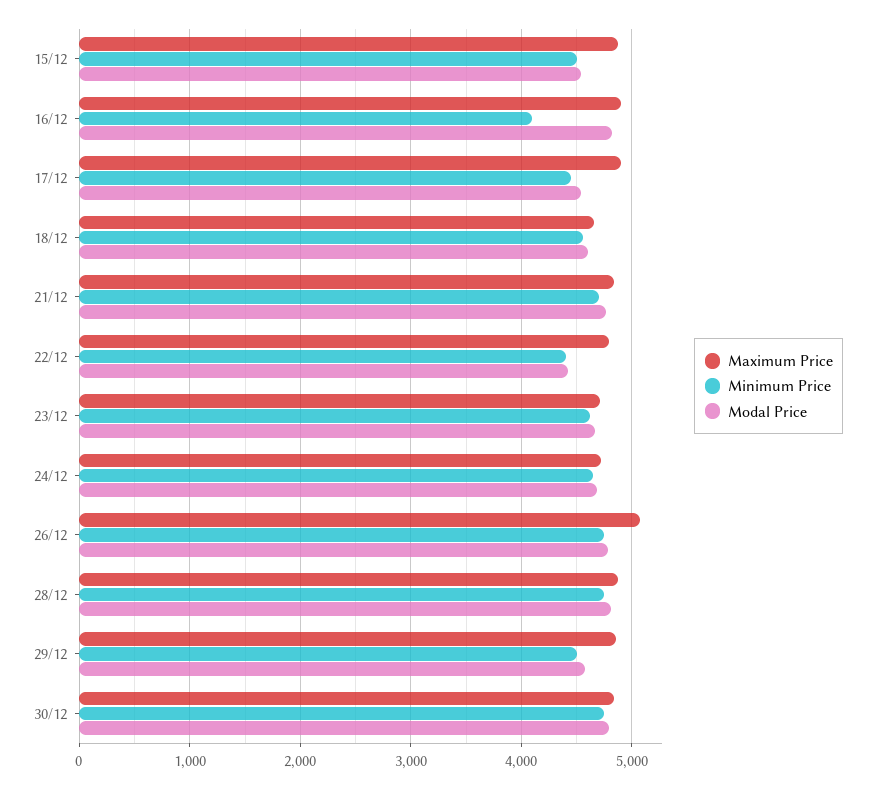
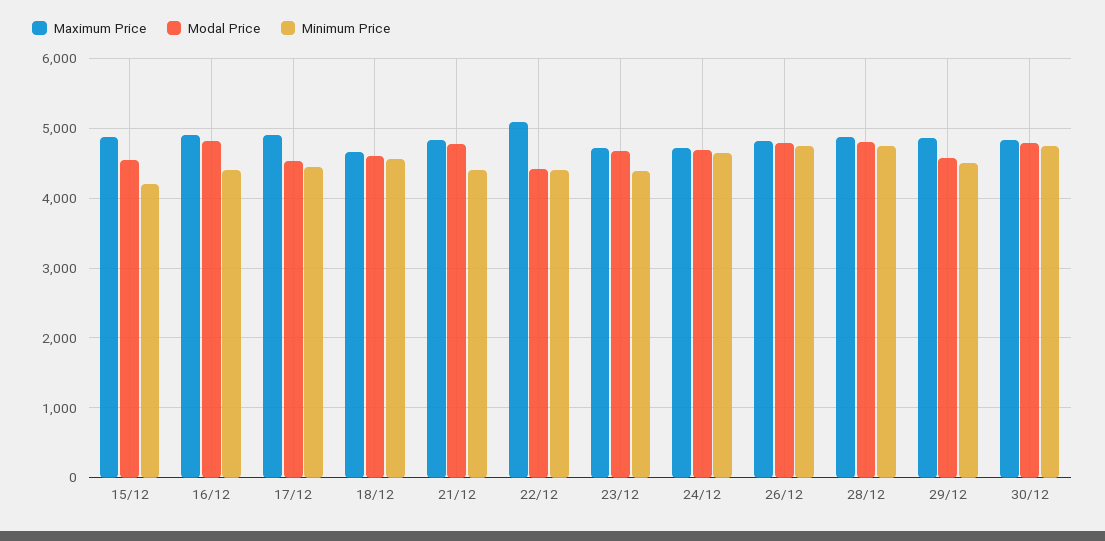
  {
    "Maximum Price": {
      "15/12": 4900,
      "16/12": 4900,
      "17/12": 4900,
      "18/12": 4700,
      "21/12": 4800,
-     "22/12": 4800,
+     "22/12": 5100,
      "23/12": 4700,
      "24/12": 4700,
-     "26/12": 5100,
+     "26/12": 4800,
      "28/12": 4900,
      "29/12": 4900,
      "30/12": 4800
    },
    "Minimum Price": {
-     "15/12": 4500,
+     "15/12": 4200,
-     "16/12": 4100,
+     "16/12": 4400,
      "17/12": 4500,
      "18/12": 4600,
-     "21/12": 4700,
+     "21/12": 4400,
      "22/12": 4400,
-     "23/12": 4600,
+     "23/12": 4400,
      "24/12": 4600,
      "26/12": 4800,
      "28/12": 4800,
      "29/12": 4500,
      "30/12": 4800
    },
    "Modal Price": {
      "15/12": 4500,
      "16/12": 4800,
      "17/12": 4500,
      "18/12": 4600,
      "21/12": 4800,
      "22/12": 4400,
      "23/12": 4700,
      "24/12": 4700,
      "26/12": 4800,
      "28/12": 4800,
      "29/12": 4600,
      "30/12": 4800
    }
  }

